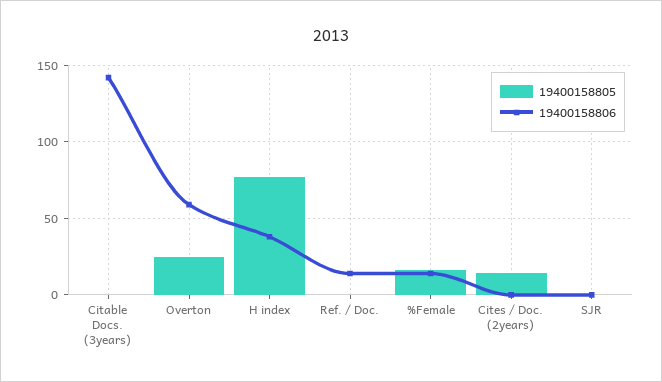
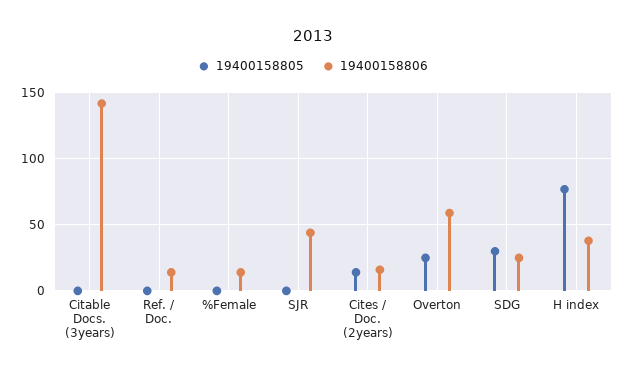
  {
    "19400158805": {
      "Citable Docs. (3years)": 0,
      "Overton": 25,
      "H index": 75,
      "Ref. / Doc.": 0,
-     "%Female": 15,
+     "%Female": 0,
      "Cites / Doc. (2years)": 15,
-     "SJR": 0
+     "SJR": 0,
+     "SDG": 30
    },
    "19400158806": {
      "Citable Docs. (3years)": 140,
      "Overton": 60,
      "H index": 40,
      "Ref. / Doc.": 15,
      "%Female": 15,
-     "Cites / Doc. (2years)": 0,
+     "Cites / Doc. (2years)": 15,
-     "SJR": 0
+     "SJR": 45,
+     "SDG": 25
    }
  }

